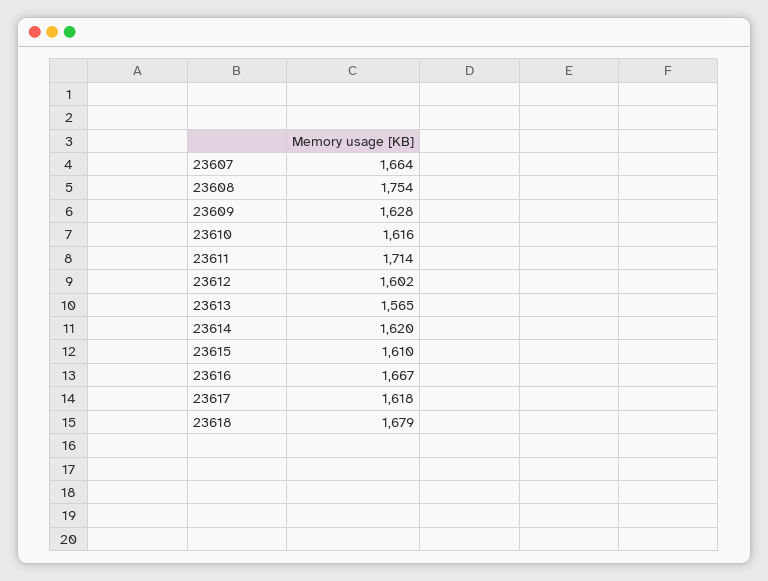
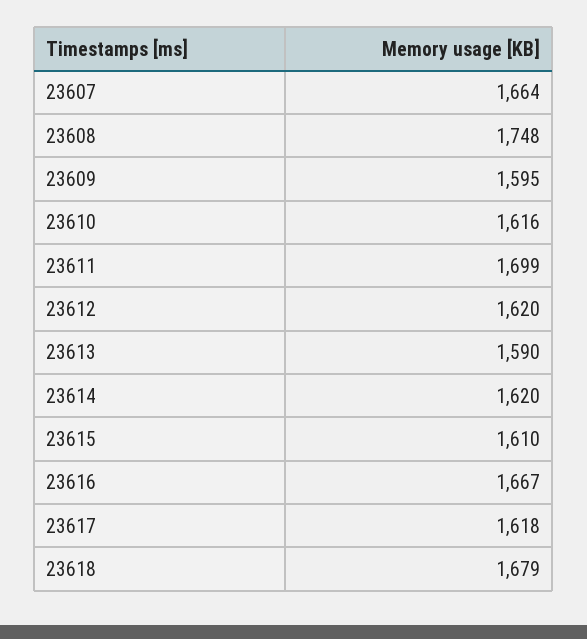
  {
    "23607": 1664,
-   "23608": 1754,
+   "23608": 1748,
-   "23609": 1628,
+   "23609": 1595,
    "23610": 1616,
-   "23611": 1714,
+   "23611": 1699,
-   "23612": 1602,
+   "23612": 1620,
-   "23613": 1565,
+   "23613": 1590,
    "23614": 1620,
    "23615": 1610,
    "23616": 1667,
    "23617": 1618,
    "23618": 1679
  }

